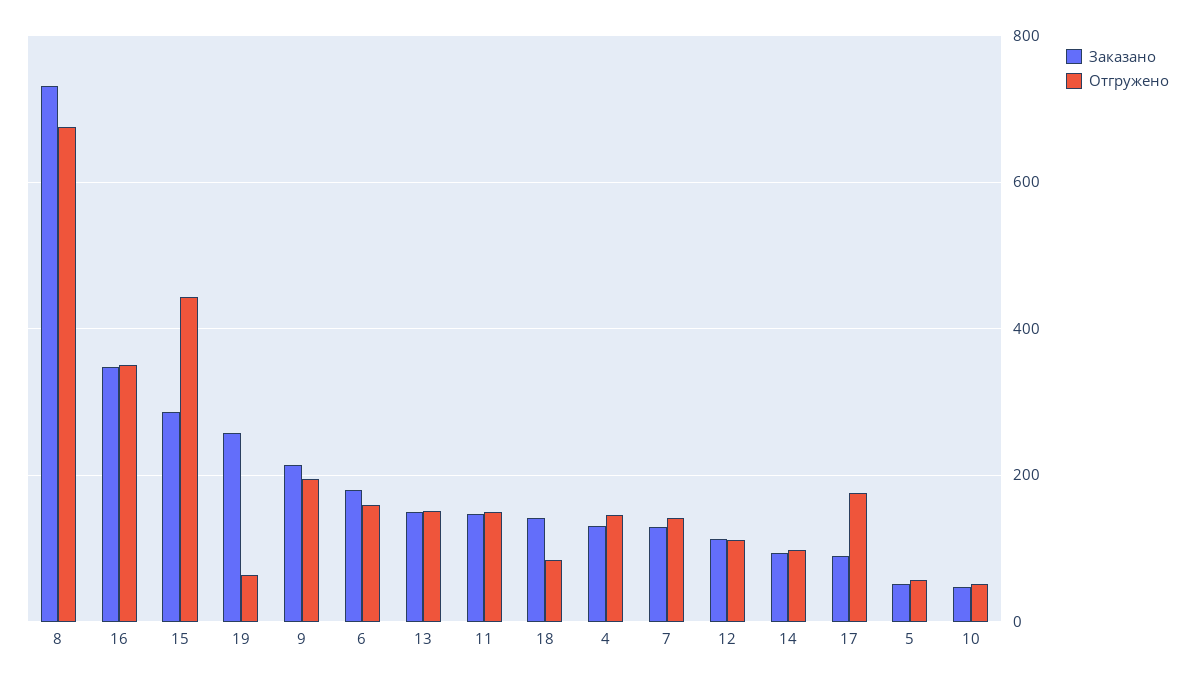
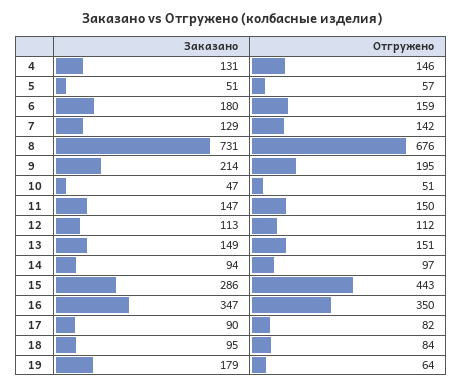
  {
    "Заказано": {
      "8": 731,
      "16": 347,
      "15": 286,
-     "19": 260,
+     "19": 179,
      "9": 214,
      "6": 180,
      "13": 149,
      "11": 147,
-     "18": 140,
+     "18": 95,
      "4": 131,
      "7": 129,
      "12": 113,
      "14": 94,
      "17": 90,
      "5": 51,
      "10": 47
    },
    "Отгружено": {
      "8": 676,
      "16": 350,
      "15": 443,
      "19": 64,
      "9": 195,
      "6": 159,
      "13": 151,
      "11": 150,
      "18": 84,
      "4": 146,
      "7": 142,
      "12": 112,
      "14": 97,
-     "17": 180,
+     "17": 82,
      "5": 57,
      "10": 51
    }
  }

